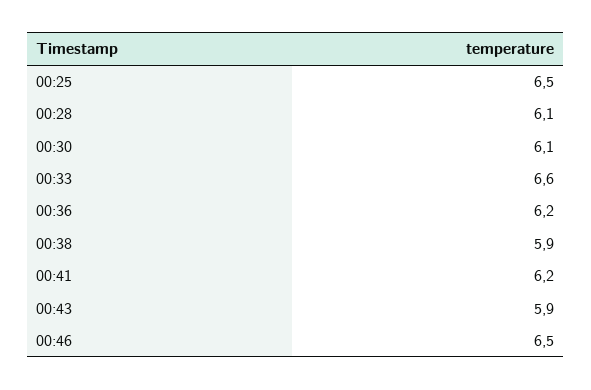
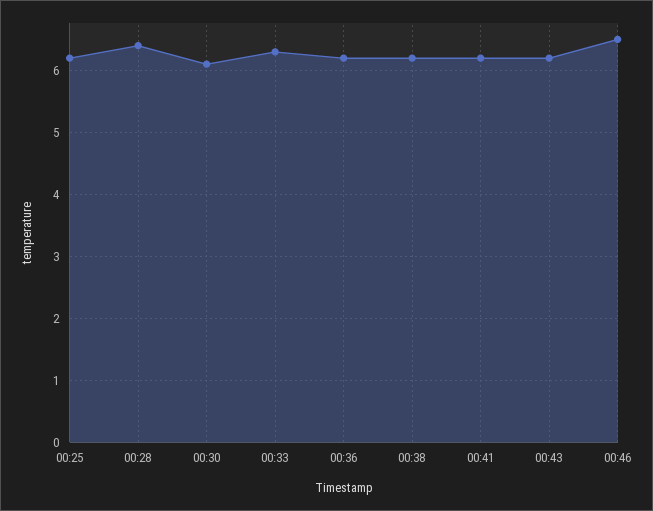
  {
-   "00:25": 6.5,
+   "00:25": 6.2,
-   "00:28": 6.1,
+   "00:28": 6.4,
    "00:30": 6.1,
-   "00:33": 6.6,
+   "00:33": 6.3,
    "00:36": 6.2,
-   "00:38": 5.9,
+   "00:38": 6.2,
    "00:41": 6.2,
-   "00:43": 5.9,
+   "00:43": 6.2,
    "00:46": 6.5
  }

